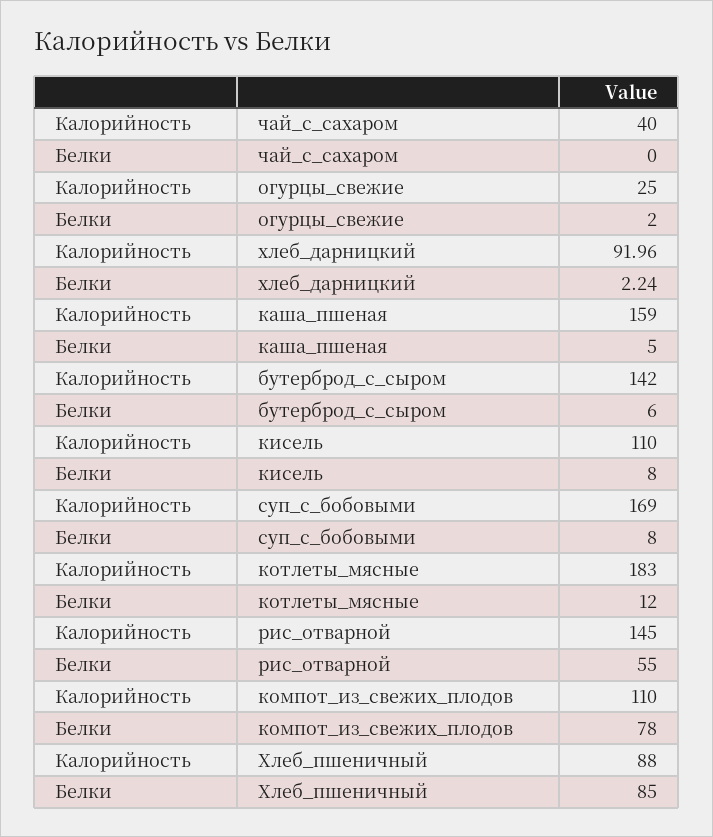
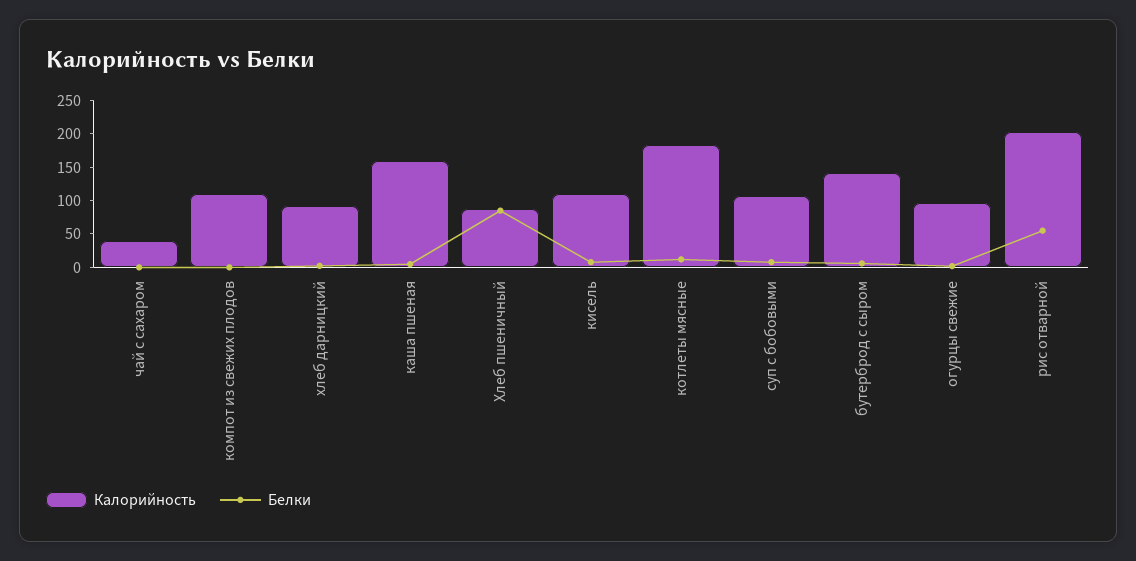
  {
    "Калорийность": {
      "чай_с_сахаром": 40,
-     "огурцы_свежие": 25,
+     "огурцы_свежие": 100,
      "хлеб_дарницкий": 91.96,
      "каша_пшеная": 159,
      "бутерброд_с_сыром": 142,
      "кисель": 110,
-     "суп_с_бобовыми": 169,
+     "суп_с_бобовыми": 100,
      "котлеты_мясные": 183,
-     "рис_отварной": 145,
+     "рис_отварной": 200,
      "компот_из_свежих_плодов": 110,
      "Хлеб_пшеничный": 88
    },
    "Белки": {
      "чай_с_сахаром": 0,
      "огурцы_свежие": 2,
      "хлеб_дарницкий": 2.24,
      "каша_пшеная": 5,
      "бутерброд_с_сыром": 6,
      "кисель": 8,
      "суп_с_бобовыми": 8,
      "котлеты_мясные": 12,
      "рис_отварной": 55,
-     "компот_из_свежих_плодов": 78,
+     "компот_из_свежих_плодов": 0,
      "Хлеб_пшеничный": 85
    }
  }

